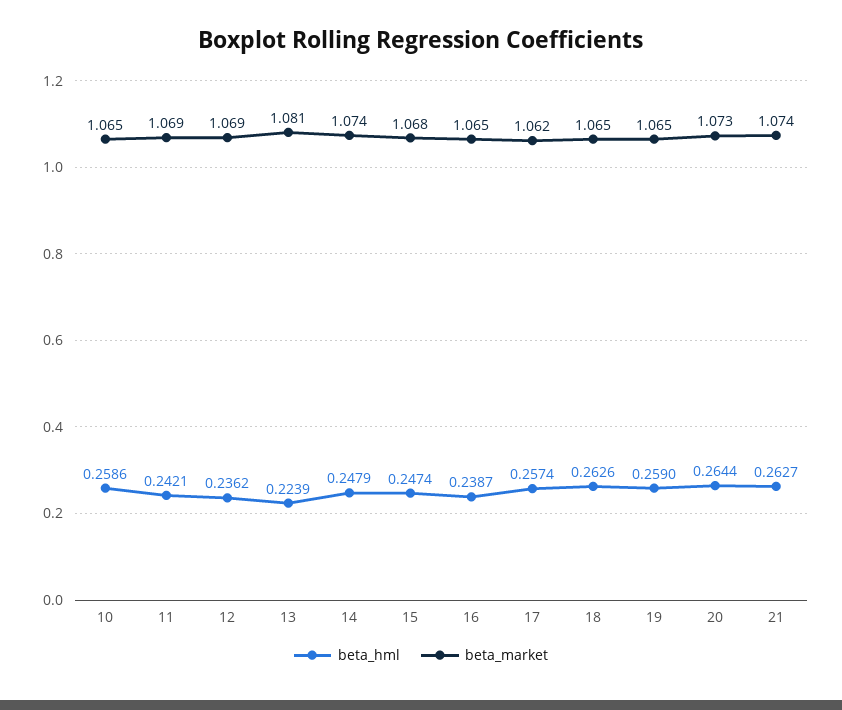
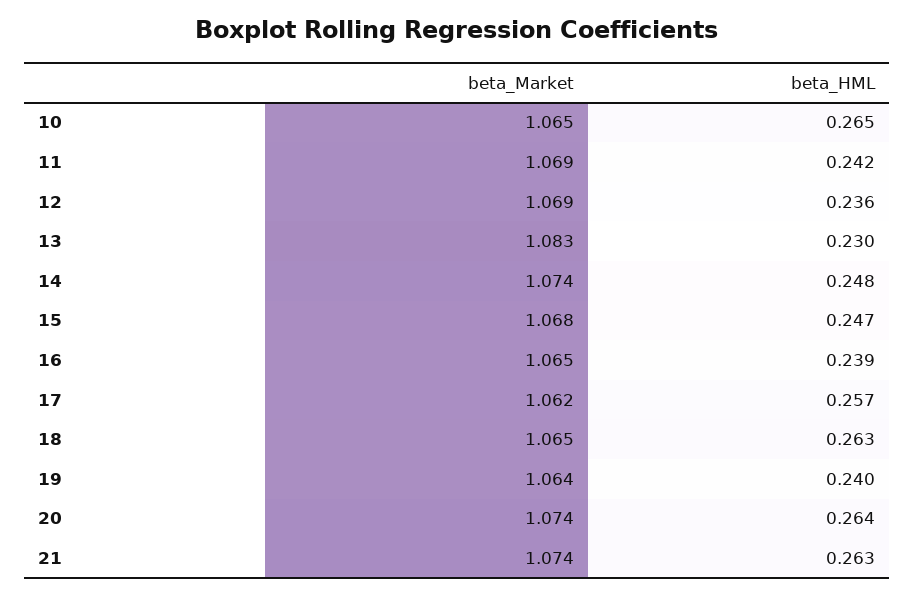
  {
    "beta_hml": {
-     "10": 0.2586,
+     "10": 0.265,
      "11": 0.2421,
      "12": 0.2362,
-     "13": 0.2239,
+     "13": 0.23,
      "14": 0.2479,
      "15": 0.2474,
      "16": 0.2387,
      "17": 0.2574,
      "18": 0.2626,
-     "19": 0.259,
+     "19": 0.24,
      "20": 0.2644,
      "21": 0.2627
    },
    "beta_market": {
      "10": 1.065,
      "11": 1.069,
      "12": 1.069,
-     "13": 1.081,
+     "13": 1.083,
      "14": 1.074,
      "15": 1.068,
      "16": 1.065,
      "17": 1.062,
      "18": 1.065,
-     "19": 1.065,
+     "19": 1.064,
-     "20": 1.073,
+     "20": 1.074,
      "21": 1.074
    }
  }

